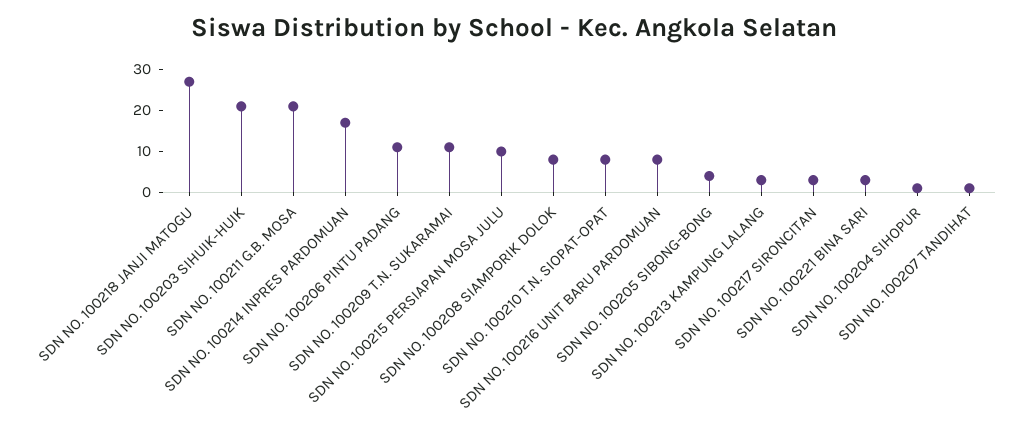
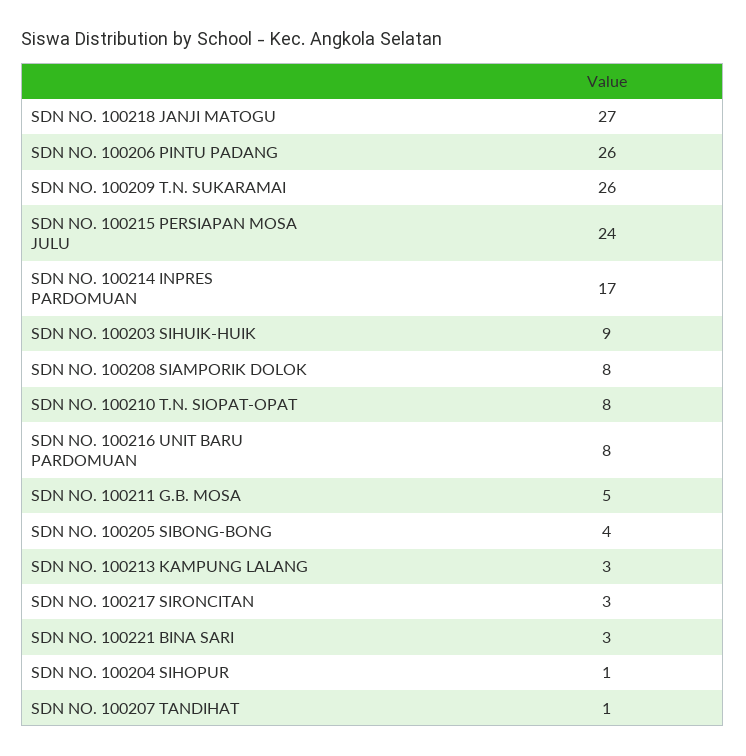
  {
    "SDN NO. 100218 JANJI MATOGU": 27,
-   "SDN NO. 100203 SIHUIK-HUIK": 20,
+   "SDN NO. 100203 SIHUIK-HUIK": 9,
-   "SDN NO. 100211 G.B. MOSA": 20,
+   "SDN NO. 100211 G.B. MOSA": 5,
    "SDN NO. 100214 INPRES PARDOMUAN": 17,
-   "SDN NO. 100206 PINTU PADANG": 10,
+   "SDN NO. 100206 PINTU PADANG": 26,
-   "SDN NO. 100209 T.N. SUKARAMAI": 10,
+   "SDN NO. 100209 T.N. SUKARAMAI": 26,
-   "SDN NO. 100215 PERSIAPAN MOSA JULU": 10,
+   "SDN NO. 100215 PERSIAPAN MOSA JULU": 24,
    "SDN NO. 100208 SIAMPORIK DOLOK": 8,
    "SDN NO. 100210 T.N. SIOPAT-OPAT": 8,
    "SDN NO. 100216 UNIT BARU PARDOMUAN": 8,
    "SDN NO. 100205 SIBONG-BONG": 4,
    "SDN NO. 100213 KAMPUNG LALANG": 3,
    "SDN NO. 100217 SIRONCITAN": 3,
    "SDN NO. 100221 BINA SARI": 3,
    "SDN NO. 100204 SIHOPUR": 1,
    "SDN NO. 100207 TANDIHAT": 1
  }

